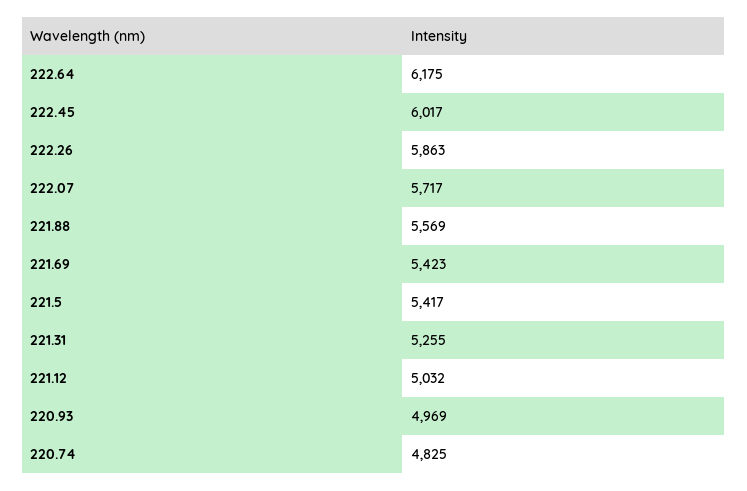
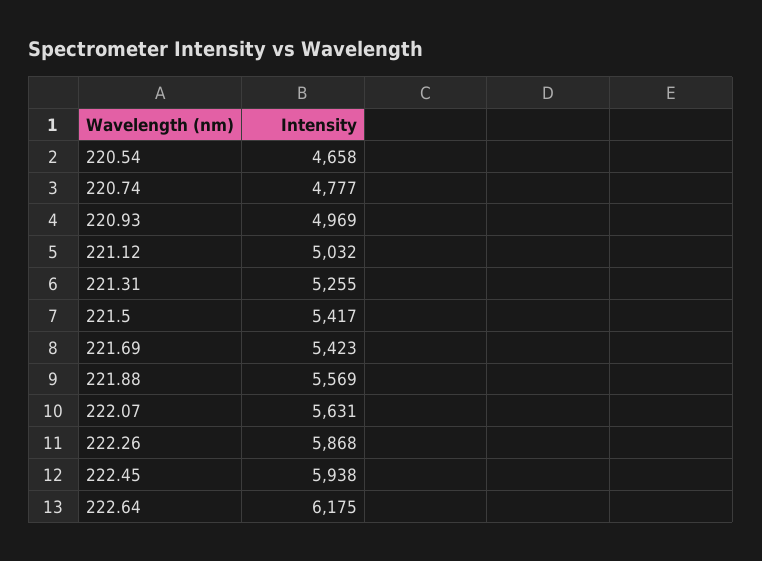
  {
    "222.64": 6175,
-   "222.45": 6017,
+   "222.45": 5938,
-   "222.26": 5863,
+   "222.26": 5868,
-   "222.07": 5717,
+   "222.07": 5631,
    "221.88": 5569,
    "221.69": 5423,
    "221.5": 5417,
    "221.31": 5255,
    "221.12": 5032,
    "220.93": 4969,
-   "220.74": 4825
+   "220.74": 4777,
+   "220.54": 4658
  }

